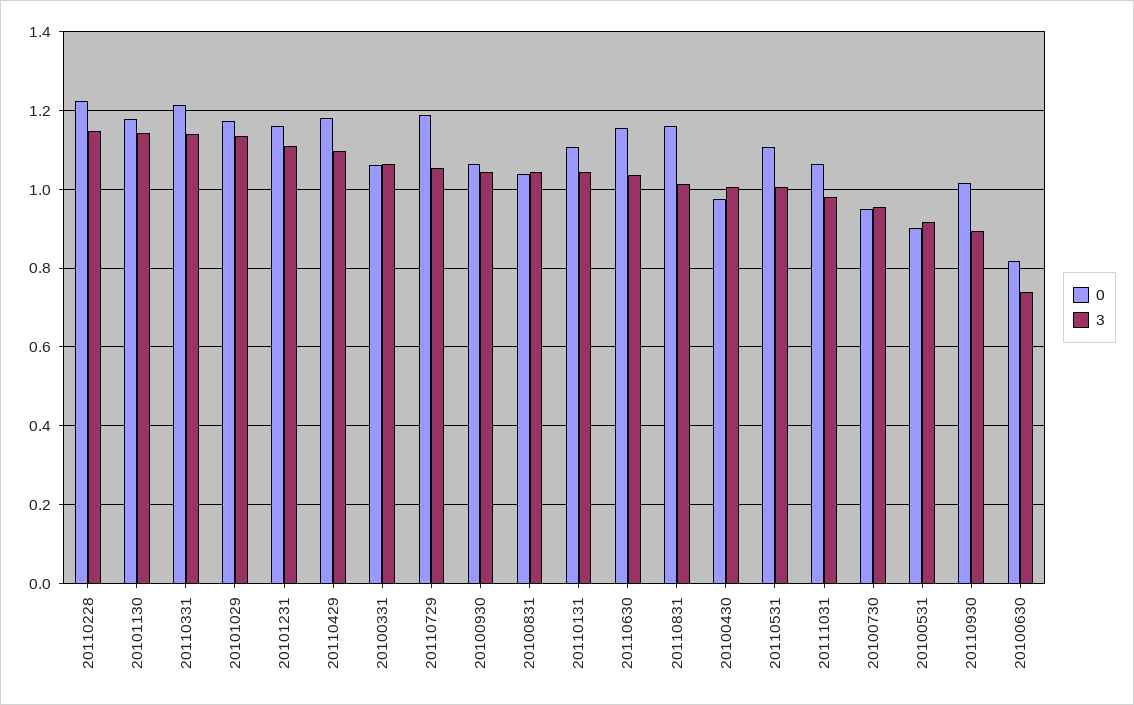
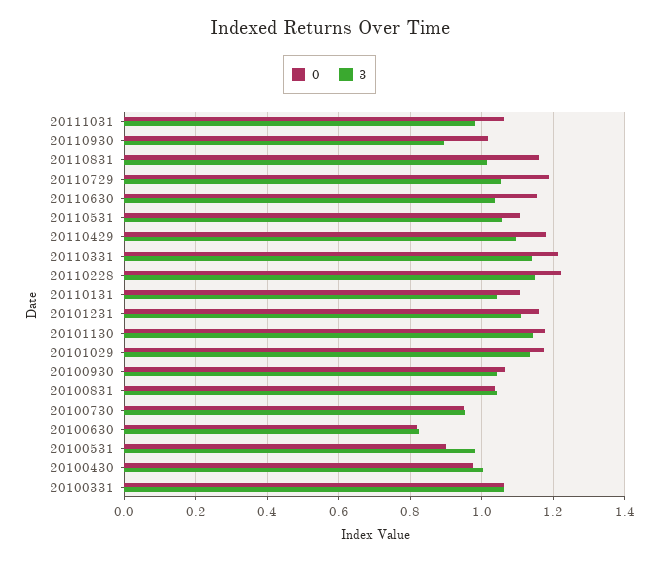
  {
    "0": {
      "20110228": 1.22,
      "20101130": 1.18,
      "20110331": 1.22,
      "20101029": 1.18,
      "20101231": 1.16,
      "20110429": 1.18,
      "20100331": 1.06,
      "20110729": 1.18,
      "20100930": 1.06,
      "20100831": 1.04,
      "20110131": 1.1,
      "20110630": 1.16,
      "20110831": 1.16,
      "20100430": 0.98,
      "20110531": 1.1,
      "20111031": 1.06,
      "20100730": 0.96,
      "20100531": 0.9,
      "20110930": 1.02,
      "20100630": 0.82
    },
    "3": {
      "20110228": 1.14,
      "20101130": 1.14,
      "20110331": 1.14,
      "20101029": 1.14,
      "20101231": 1.1,
      "20110429": 1.1,
      "20100331": 1.06,
      "20110729": 1.06,
      "20100930": 1.04,
      "20100831": 1.04,
      "20110131": 1.04,
      "20110630": 1.04,
      "20110831": 1.02,
      "20100430": 1,
-     "20110531": 1,
+     "20110531": 1.06,
      "20111031": 0.98,
      "20100730": 0.96,
-     "20100531": 0.92,
+     "20100531": 0.98,
      "20110930": 0.9,
-     "20100630": 0.74
+     "20100630": 0.82
    }
  }

